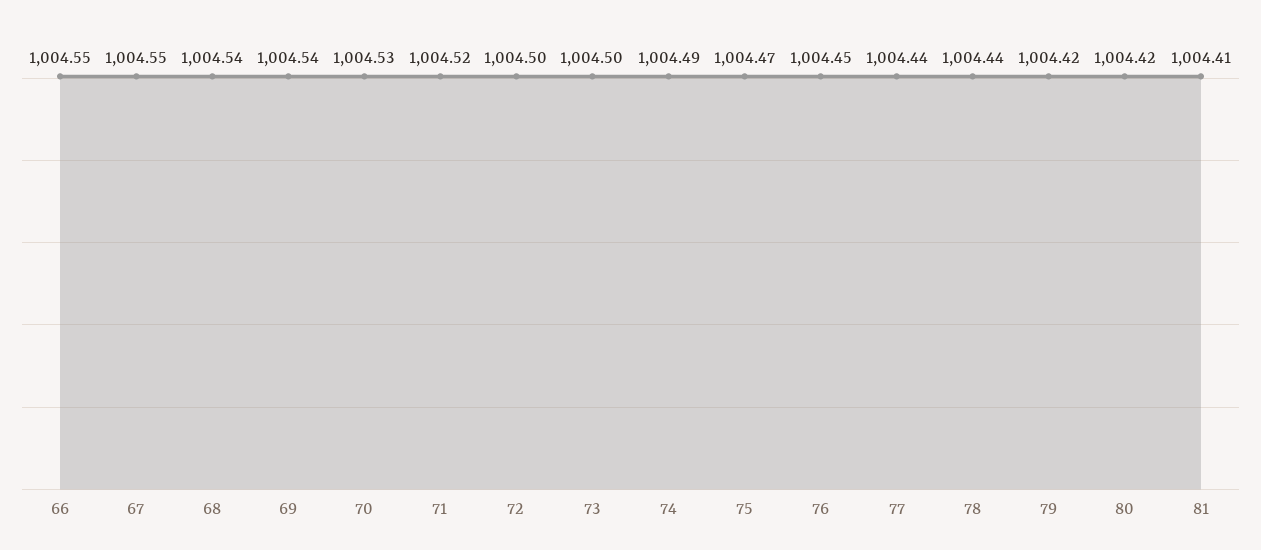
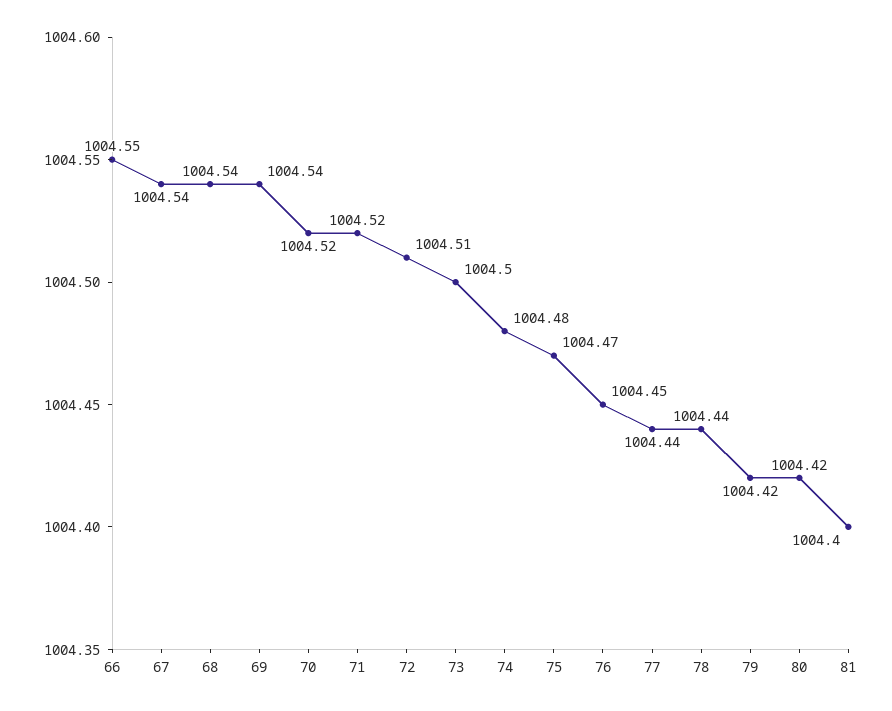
  {
    "66": 1004.55,
-   "67": 1004.55,
+   "67": 1004.54,
    "68": 1004.54,
    "69": 1004.54,
-   "70": 1004.53,
+   "70": 1004.52,
    "71": 1004.52,
-   "72": 1004.5,
+   "72": 1004.51,
    "73": 1004.5,
-   "74": 1004.49,
+   "74": 1004.48,
    "75": 1004.47,
    "76": 1004.45,
    "77": 1004.44,
    "78": 1004.44,
    "79": 1004.42,
    "80": 1004.42,
-   "81": 1004.41
+   "81": 1004.4
  }

